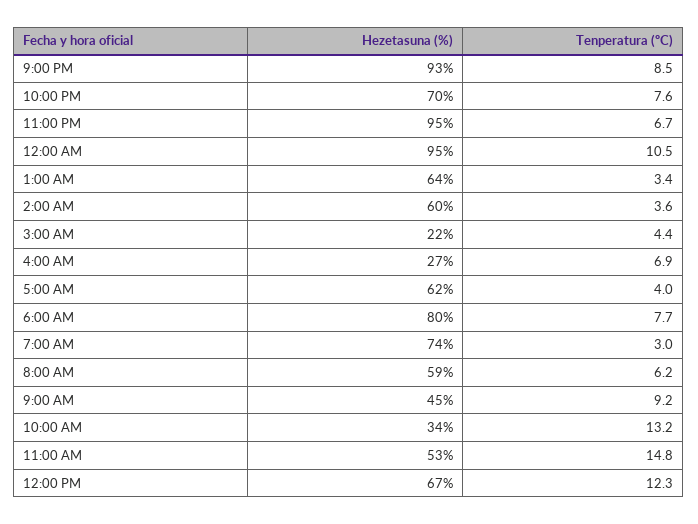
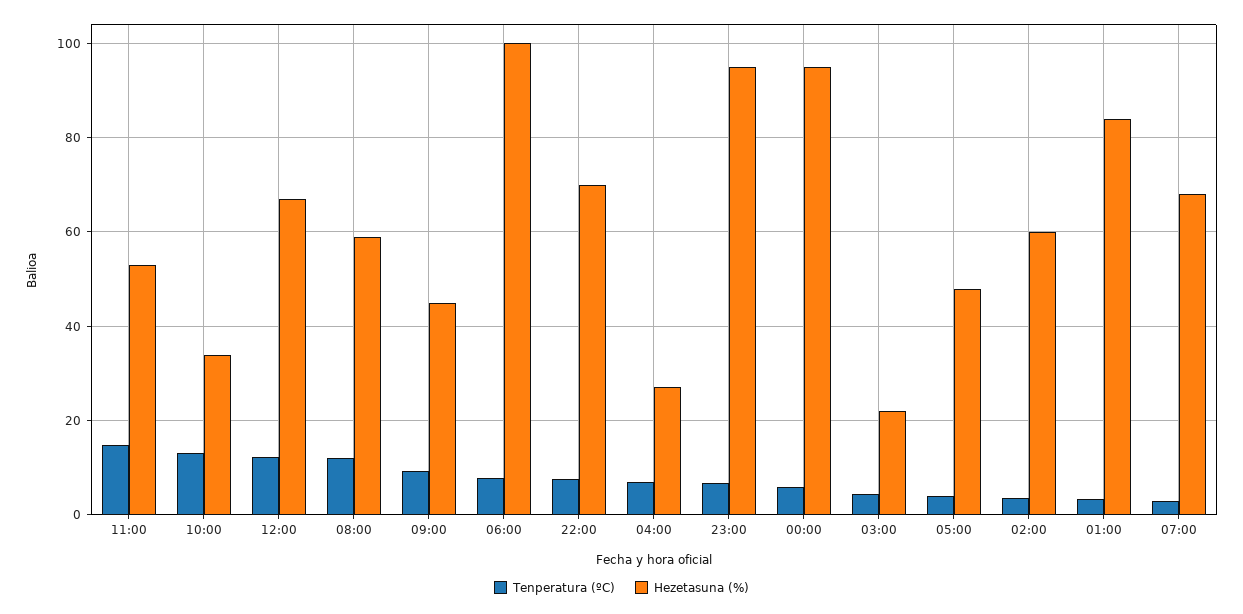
  {
    "Hezetasuna (%)": {
-     "9:00 PM": 93,
      "10:00 PM": 70,
      "11:00 PM": 95,
      "12:00 AM": 95,
-     "1:00 AM": 64,
+     "1:00 AM": 84,
      "2:00 AM": 60,
      "3:00 AM": 22,
      "4:00 AM": 27,
-     "5:00 AM": 62,
+     "5:00 AM": 48,
-     "6:00 AM": 80,
+     "6:00 AM": 100,
-     "7:00 AM": 74,
+     "7:00 AM": 68,
      "8:00 AM": 59,
      "9:00 AM": 45,
      "10:00 AM": 34,
      "11:00 AM": 53,
      "12:00 PM": 67
    },
    "Tenperatura (ºC)": {
-     "9:00 PM": 8.5,
      "10:00 PM": 7.6,
      "11:00 PM": 6.7,
-     "12:00 AM": 10.5,
+     "12:00 AM": 6,
      "1:00 AM": 3.4,
      "2:00 AM": 3.6,
      "3:00 AM": 4.4,
      "4:00 AM": 6.9,
      "5:00 AM": 4,
      "6:00 AM": 7.7,
      "7:00 AM": 3,
-     "8:00 AM": 6.2,
+     "8:00 AM": 12,
      "9:00 AM": 9.2,
      "10:00 AM": 13.2,
      "11:00 AM": 14.8,
      "12:00 PM": 12.3
    }
  }

